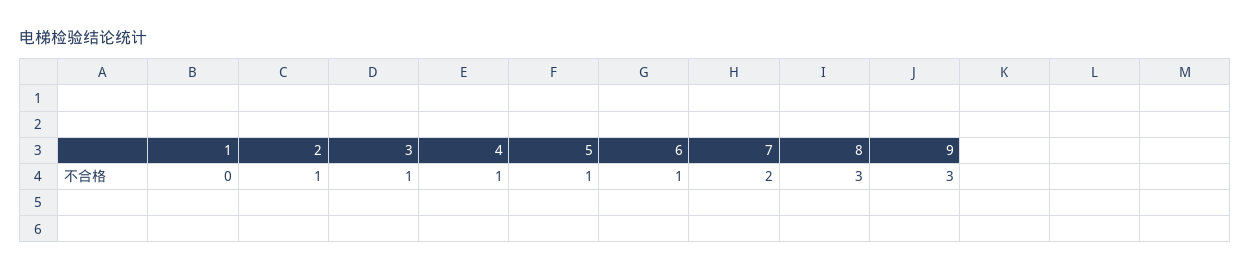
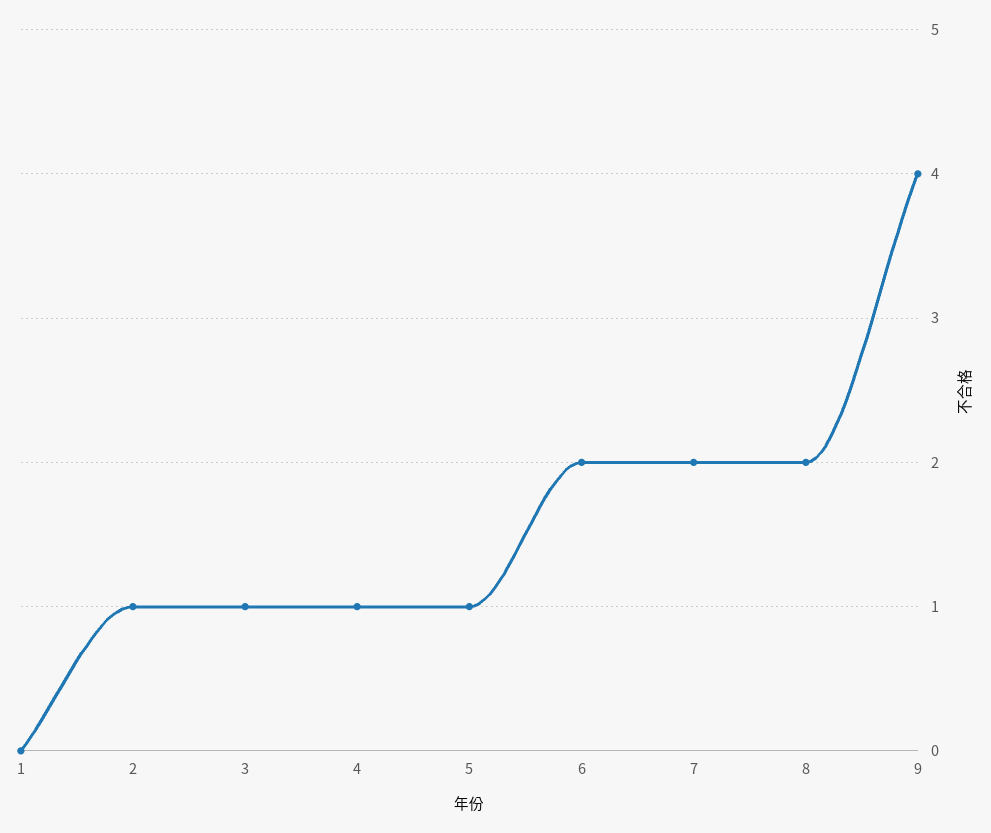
  {
    "1": 0,
    "2": 1,
    "3": 1,
    "4": 1,
    "5": 1,
-   "6": 1,
+   "6": 2,
    "7": 2,
-   "8": 3,
+   "8": 2,
-   "9": 3
+   "9": 4
  }

